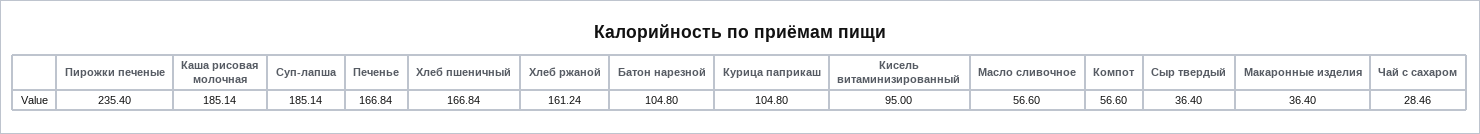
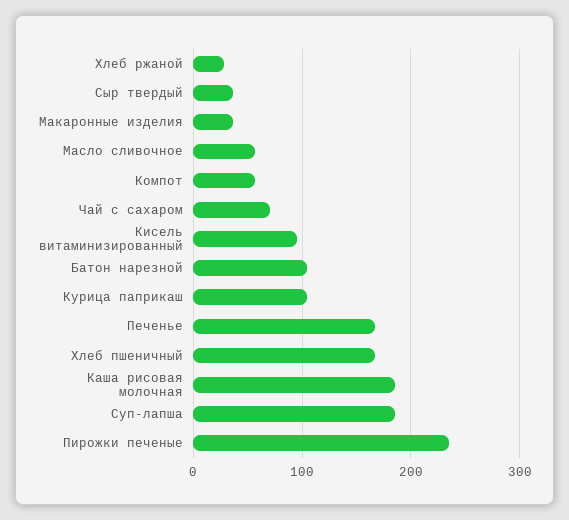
  {
    "Пирожки печеные": 235.4,
    "Каша рисовая молочная": 185.14,
    "Суп-лапша": 185.14,
    "Печенье": 166.84,
    "Хлеб пшеничный": 166.84,
-   "Хлеб ржаной": 161.24,
+   "Хлеб ржаной": 30,
    "Батон нарезной": 104.8,
    "Курица паприкаш": 104.8,
    "Кисель витаминизированный": 95,
    "Масло сливочное": 56.6,
    "Компот": 56.6,
    "Сыр твердый": 36.4,
    "Макаронные изделия": 36.4,
-   "Чай с сахаром": 28.46
+   "Чай с сахаром": 70
  }

